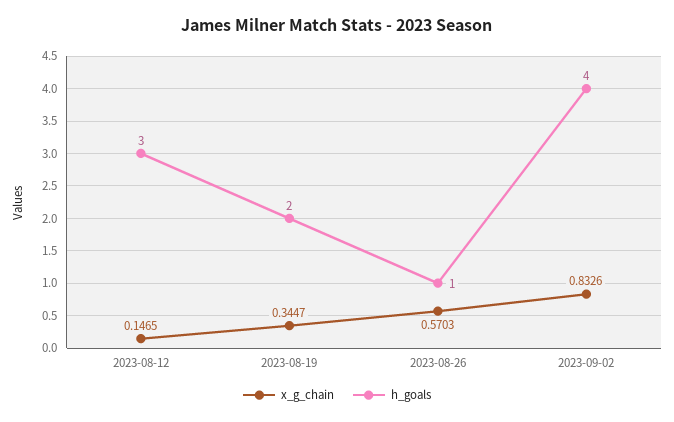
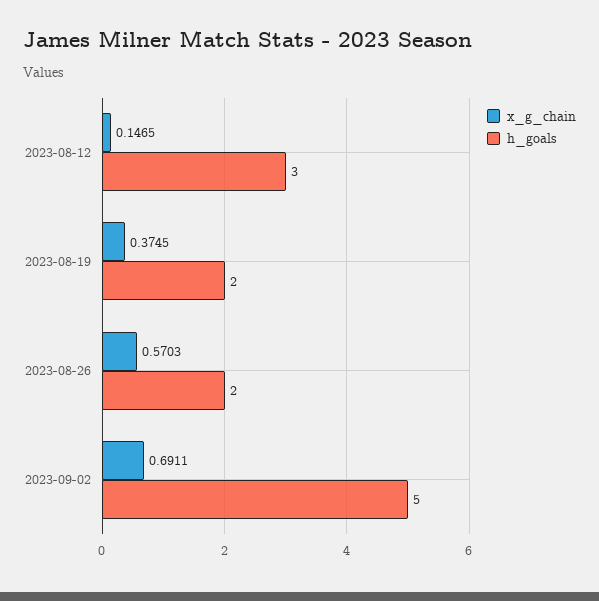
  {
    "x_g_chain": {
      "2023-08-12": 0.1465,
-     "2023-08-19": 0.3447,
+     "2023-08-19": 0.3745,
      "2023-08-26": 0.5703,
-     "2023-09-02": 0.8326
+     "2023-09-02": 0.6911
    },
    "h_goals": {
      "2023-08-12": 3,
      "2023-08-19": 2,
-     "2023-08-26": 1,
+     "2023-08-26": 2,
-     "2023-09-02": 4
+     "2023-09-02": 5
    }
  }

